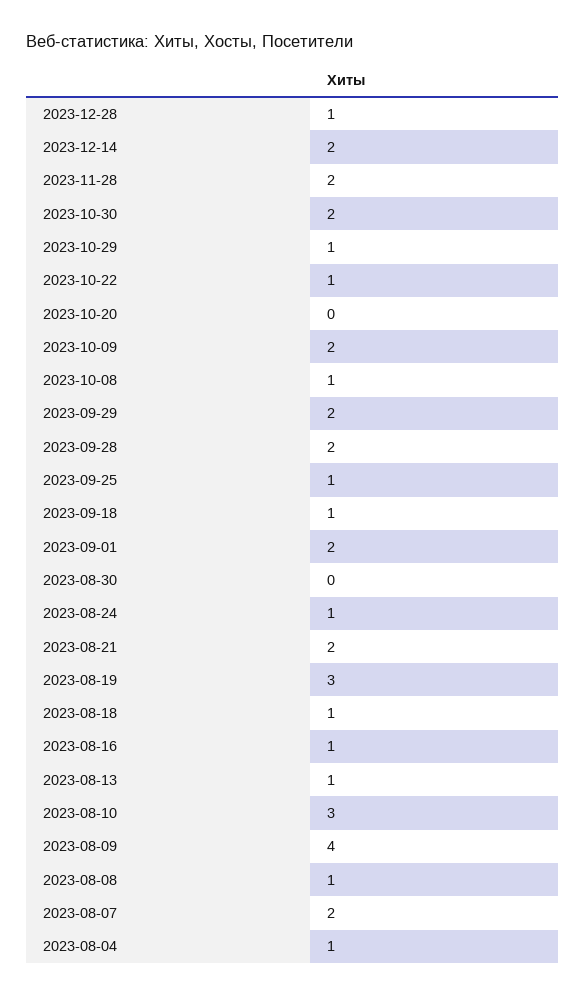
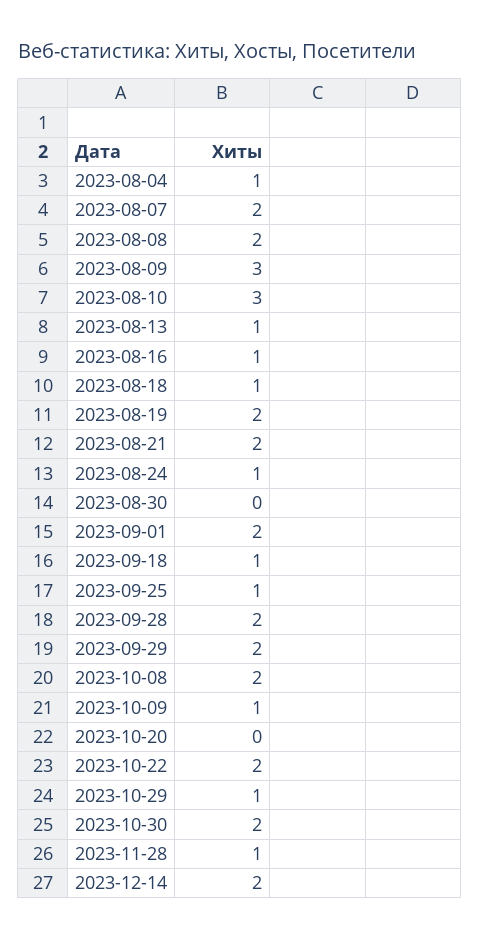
  {
-   "2023-12-28": 1,
    "2023-12-14": 2,
-   "2023-11-28": 2,
+   "2023-11-28": 1,
    "2023-10-30": 2,
    "2023-10-29": 1,
-   "2023-10-22": 1,
+   "2023-10-22": 2,
    "2023-10-20": 0,
-   "2023-10-09": 2,
+   "2023-10-09": 1,
-   "2023-10-08": 1,
+   "2023-10-08": 2,
    "2023-09-29": 2,
    "2023-09-28": 2,
    "2023-09-25": 1,
    "2023-09-18": 1,
    "2023-09-01": 2,
    "2023-08-30": 0,
    "2023-08-24": 1,
    "2023-08-21": 2,
-   "2023-08-19": 3,
+   "2023-08-19": 2,
    "2023-08-18": 1,
    "2023-08-16": 1,
    "2023-08-13": 1,
    "2023-08-10": 3,
-   "2023-08-09": 4,
+   "2023-08-09": 3,
-   "2023-08-08": 1,
+   "2023-08-08": 2,
    "2023-08-07": 2,
    "2023-08-04": 1
  }

